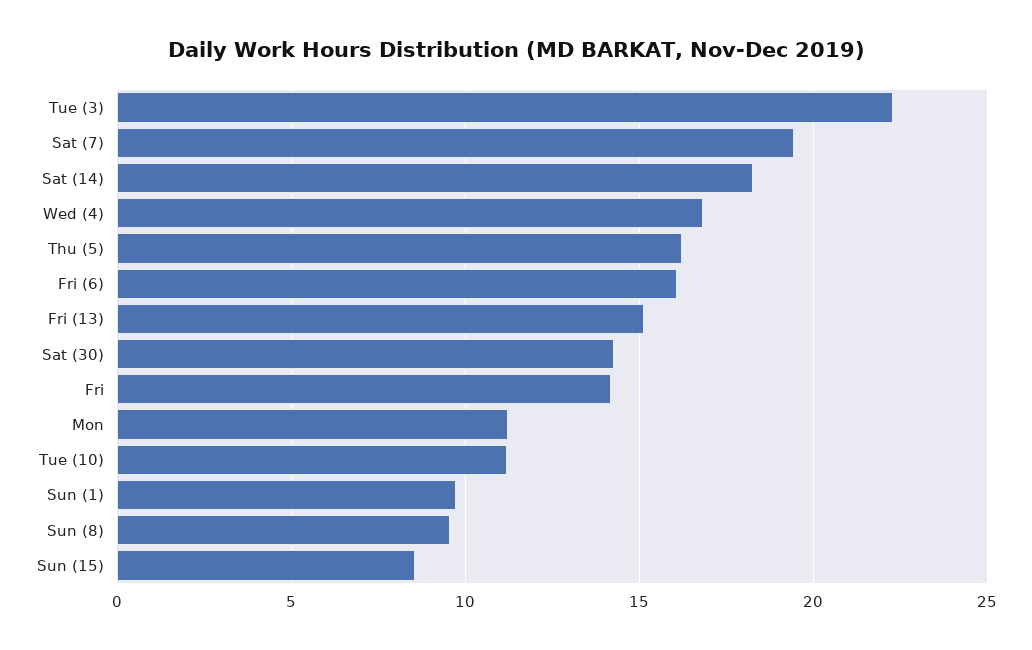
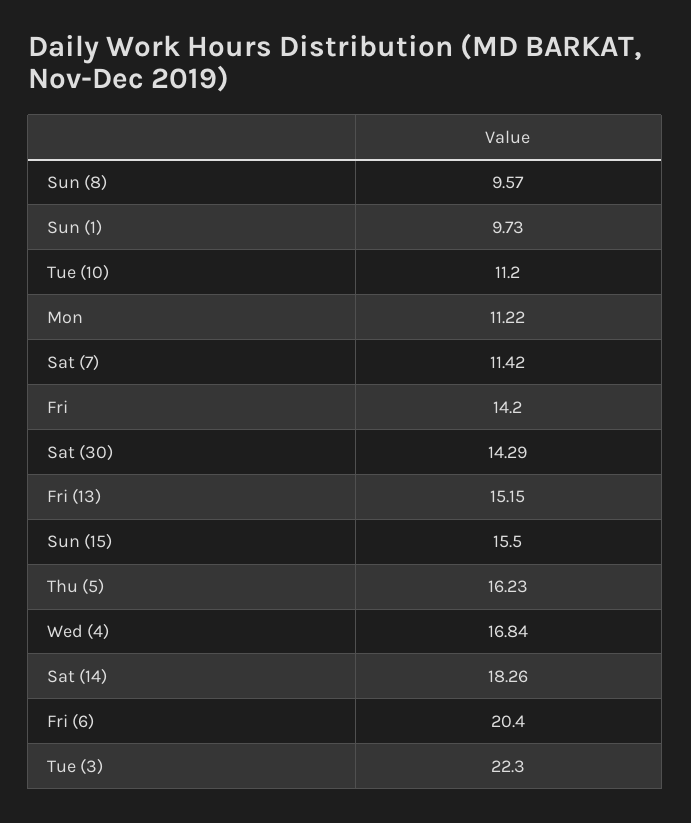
  {
    "Tue (3)": 22.3,
-   "Sat (7)": 19.5,
+   "Sat (7)": 11.42,
    "Sat (14)": 18.26,
    "Wed (4)": 16.84,
    "Thu (5)": 16.23,
-   "Fri (6)": 16,
+   "Fri (6)": 20.4,
    "Fri (13)": 15.15,
    "Sat (30)": 14.29,
    "Fri": 14.2,
    "Mon": 11.22,
    "Tue (10)": 11.2,
    "Sun (1)": 9.73,
    "Sun (8)": 9.57,
-   "Sun (15)": 8.5
+   "Sun (15)": 15.5
  }

